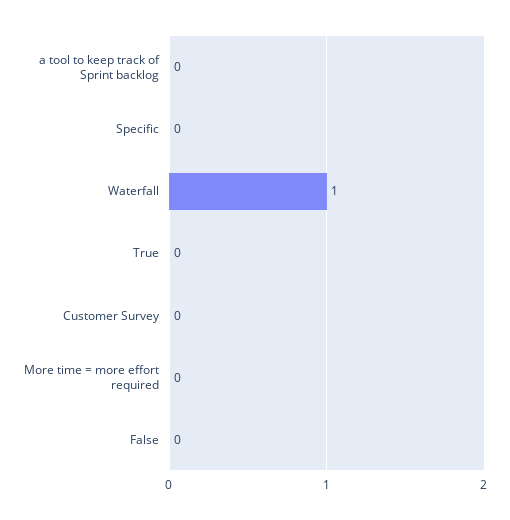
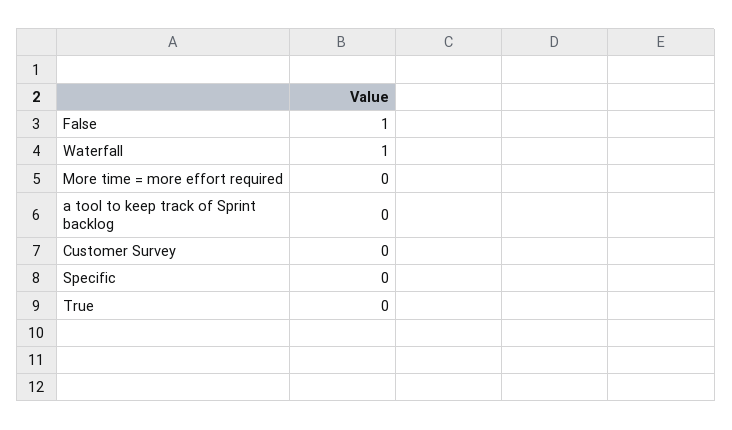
  {
    "a tool to keep track of Sprint backlog": 0,
    "Specific": 0,
    "Waterfall": 1,
    "True": 0,
    "Customer Survey": 0,
    "More time = more effort required": 0,
-   "False": 0
+   "False": 1
  }

